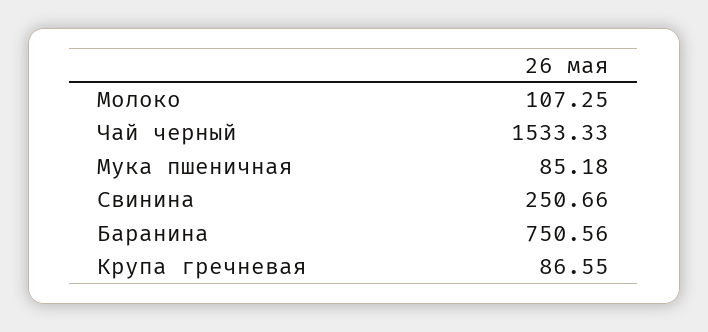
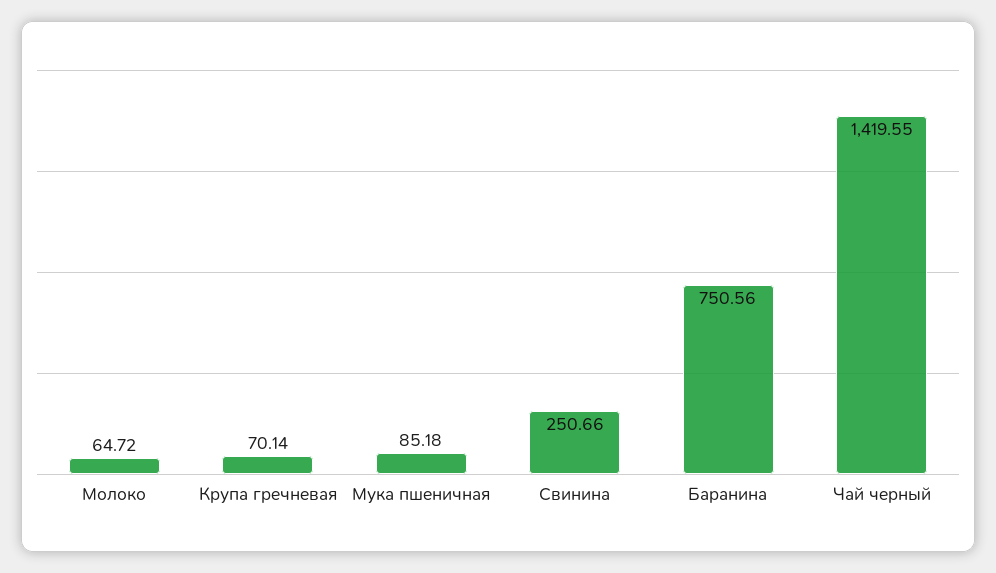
  {
-   "Молоко": 107.25,
+   "Молоко": 64.72,
-   "Чай черный": 1533.33,
+   "Чай черный": 1419.55,
    "Мука пшеничная": 85.18,
    "Свинина": 250.66,
    "Баранина": 750.56,
-   "Крупа гречневая": 86.55
+   "Крупа гречневая": 70.14
  }

